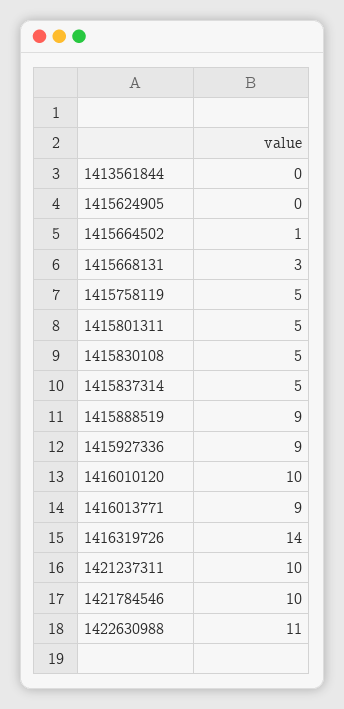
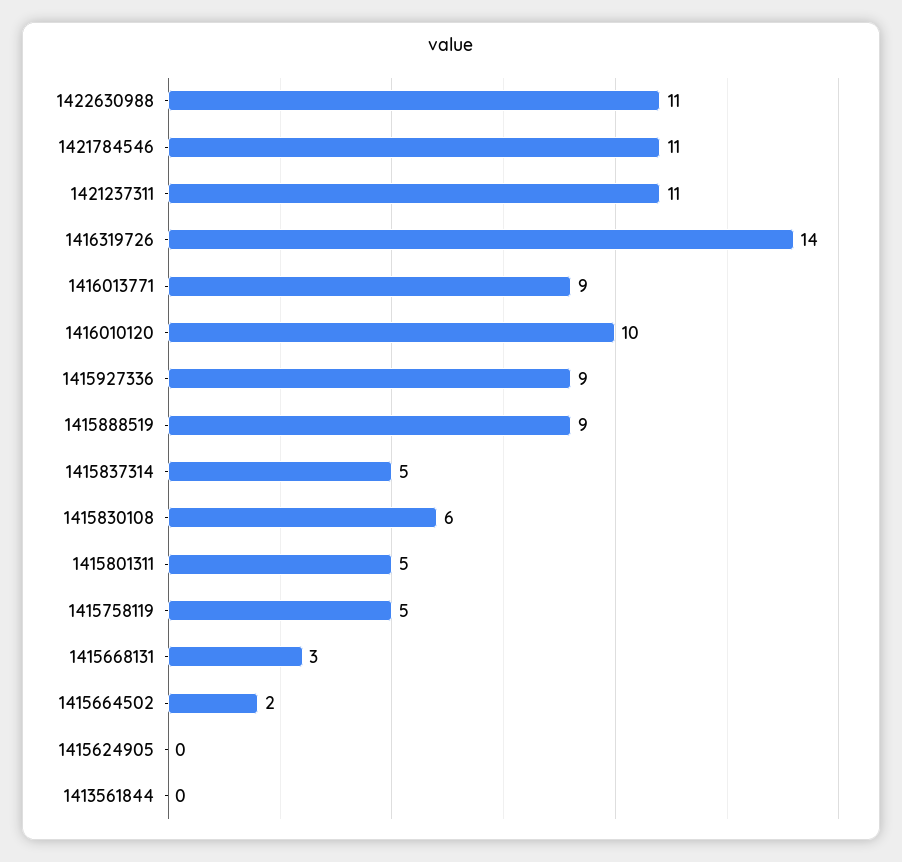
  {
    "1413561844": 0,
    "1415624905": 0,
-   "1415664502": 1,
+   "1415664502": 2,
    "1415668131": 3,
    "1415758119": 5,
    "1415801311": 5,
-   "1415830108": 5,
+   "1415830108": 6,
    "1415837314": 5,
    "1415888519": 9,
    "1415927336": 9,
    "1416010120": 10,
    "1416013771": 9,
    "1416319726": 14,
-   "1421237311": 10,
+   "1421237311": 11,
-   "1421784546": 10,
+   "1421784546": 11,
    "1422630988": 11
  }

